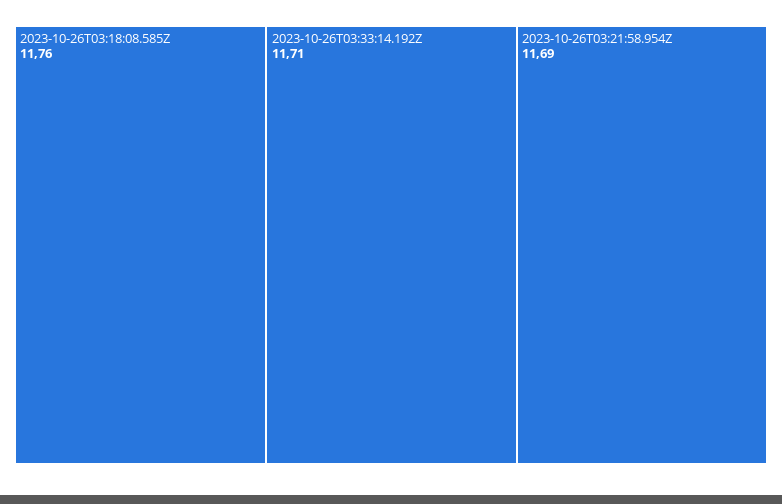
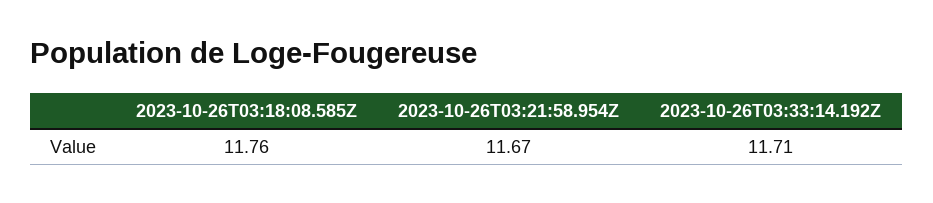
  {
    "2023-10-26T03:18:08.585Z": 11.76,
    "2023-10-26T03:33:14.192Z": 11.71,
-   "2023-10-26T03:21:58.954Z": 11.69
+   "2023-10-26T03:21:58.954Z": 11.67
  }

